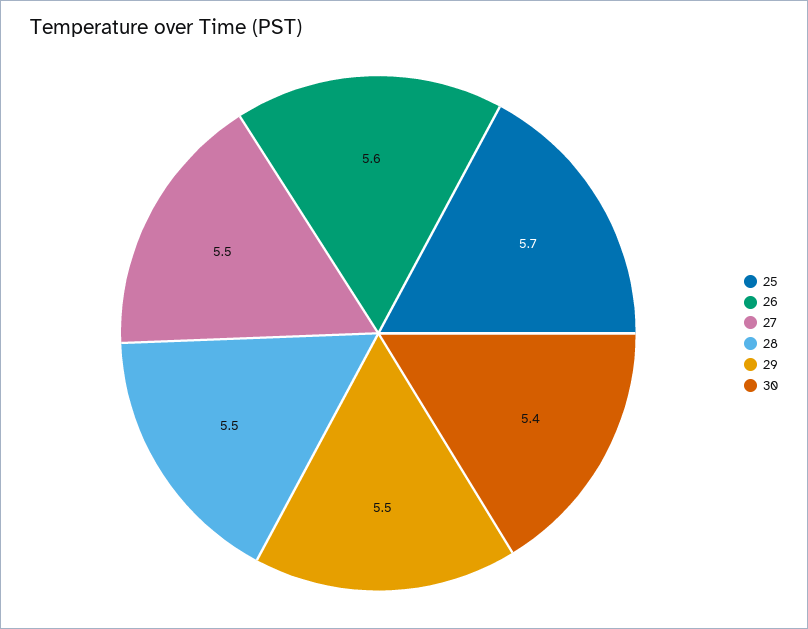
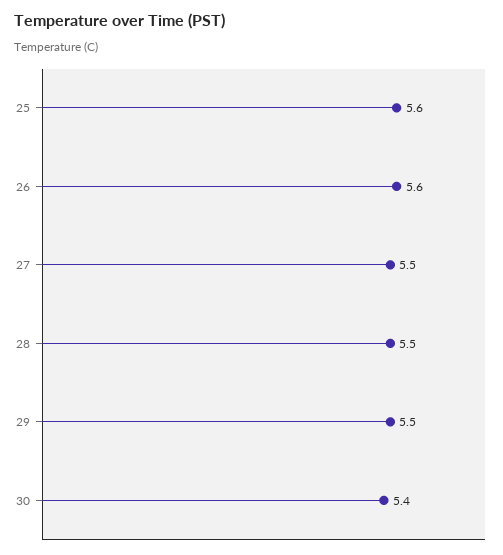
  {
-   "25": 5.7,
+   "25": 5.6,
    "26": 5.6,
    "27": 5.5,
    "28": 5.5,
    "29": 5.5,
    "30": 5.4
  }

